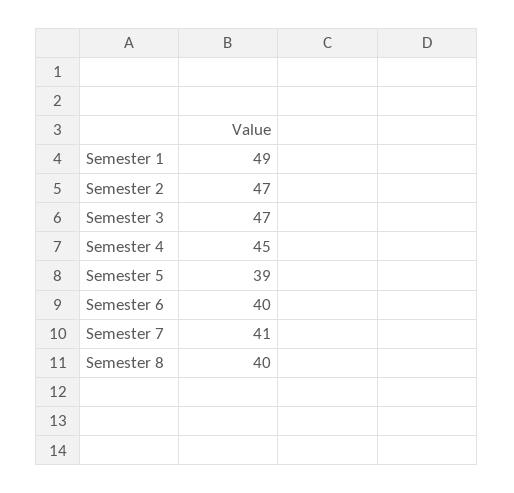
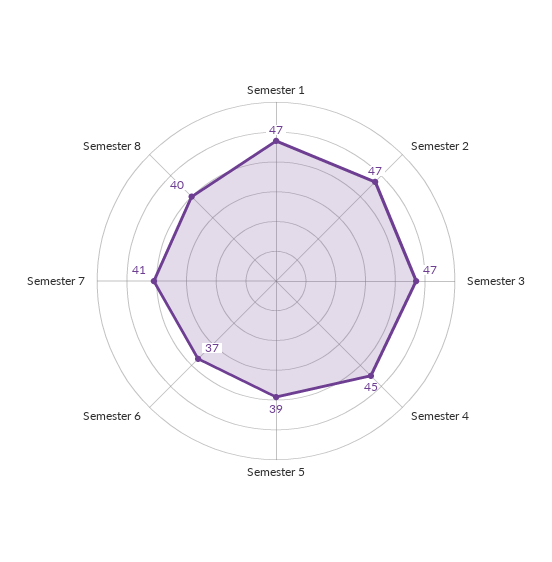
  {
-   "Semester 1": 49,
+   "Semester 1": 47,
    "Semester 2": 47,
    "Semester 3": 47,
    "Semester 4": 45,
    "Semester 5": 39,
-   "Semester 6": 40,
+   "Semester 6": 37,
    "Semester 7": 41,
    "Semester 8": 40
  }

